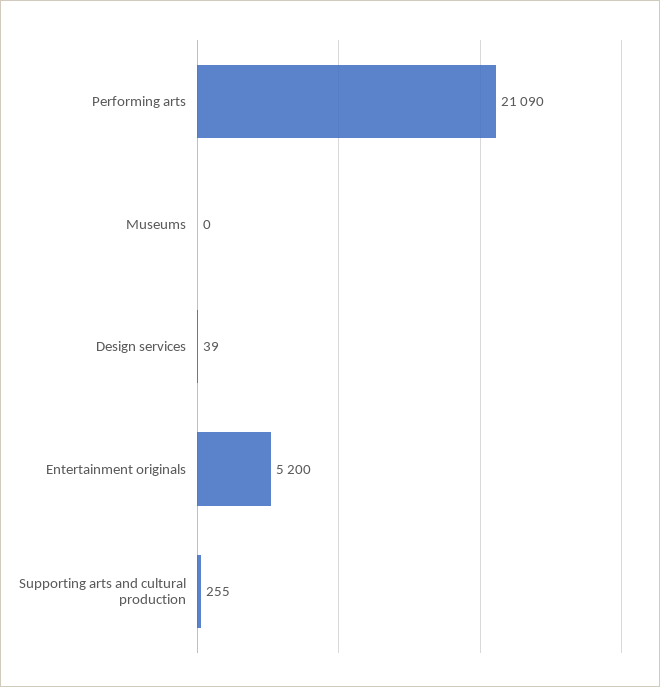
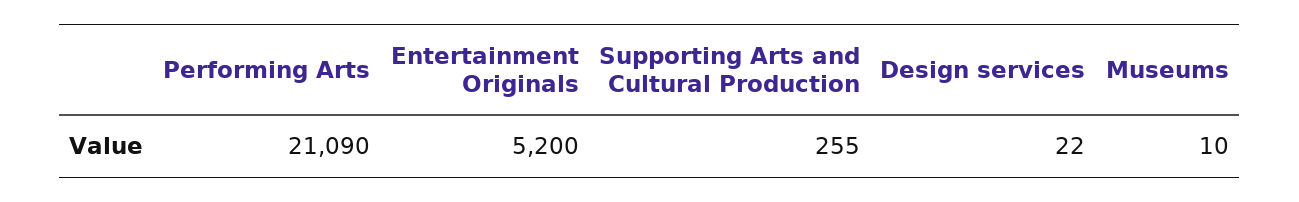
  {
    "Performing arts": 21090,
-   "Museums": 0,
+   "Museums": 10,
-   "Design services": 39,
+   "Design services": 22,
    "Entertainment originals": 5200,
    "Supporting arts and cultural production": 255
  }

